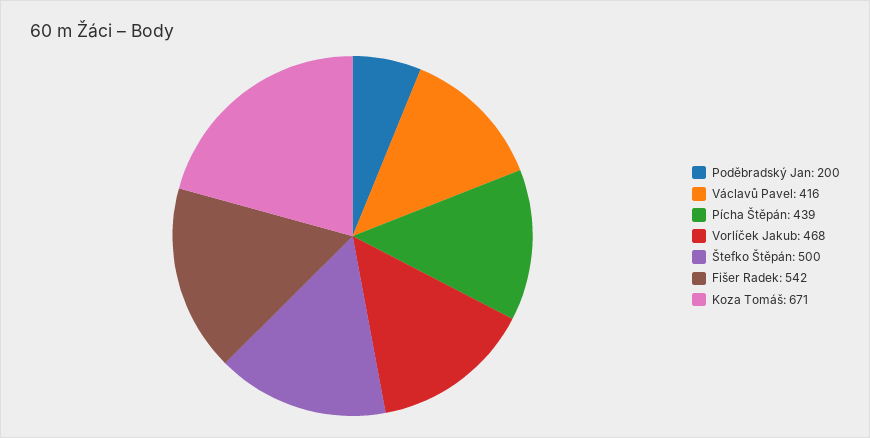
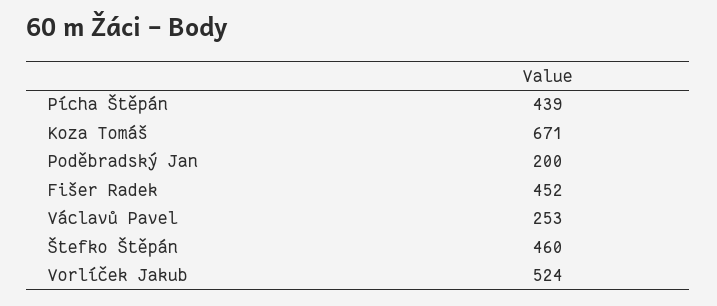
  {
    "Poděbradský Jan": 200,
-   "Václavů Pavel": 416,
+   "Václavů Pavel": 253,
    "Pícha Štěpán": 439,
-   "Vorlíček Jakub": 468,
+   "Vorlíček Jakub": 524,
-   "Štefko Štěpán": 500,
+   "Štefko Štěpán": 460,
-   "Fišer Radek": 542,
+   "Fišer Radek": 452,
    "Koza Tomáš": 671
  }

